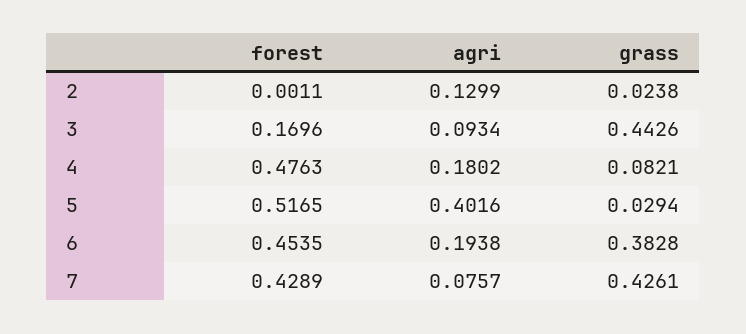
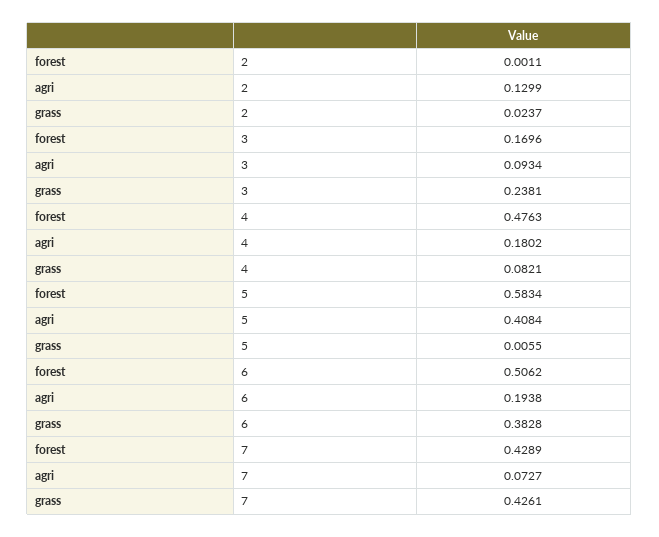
  {
    "forest": {
      "2": 0.0011,
      "3": 0.1696,
      "4": 0.4763,
-     "5": 0.5165,
+     "5": 0.5834,
-     "6": 0.4535,
+     "6": 0.5062,
      "7": 0.4289
    },
    "agri": {
      "2": 0.1299,
      "3": 0.0934,
      "4": 0.1802,
-     "5": 0.4016,
+     "5": 0.4084,
      "6": 0.1938,
-     "7": 0.0757
+     "7": 0.0727
    },
    "grass": {
-     "2": 0.0238,
+     "2": 0.0237,
-     "3": 0.4426,
+     "3": 0.2381,
      "4": 0.0821,
-     "5": 0.0294,
+     "5": 0.0055,
      "6": 0.3828,
      "7": 0.4261
    }
  }

